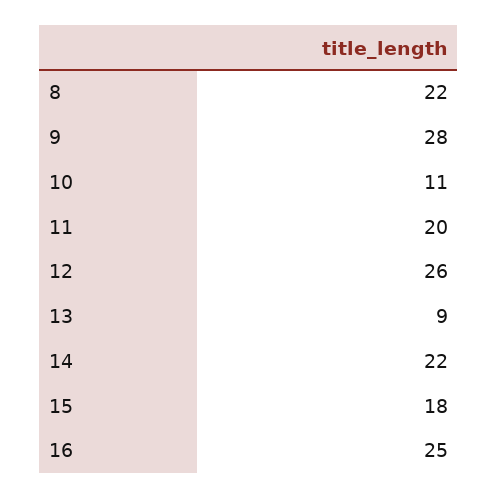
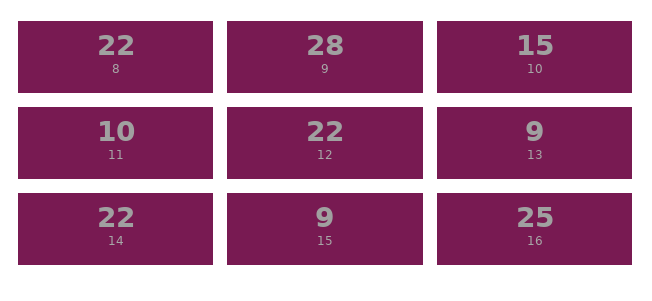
  {
    "8": 22,
    "9": 28,
-   "10": 11,
+   "10": 15,
-   "11": 20,
+   "11": 10,
-   "12": 26,
+   "12": 22,
    "13": 9,
    "14": 22,
-   "15": 18,
+   "15": 9,
    "16": 25
  }

